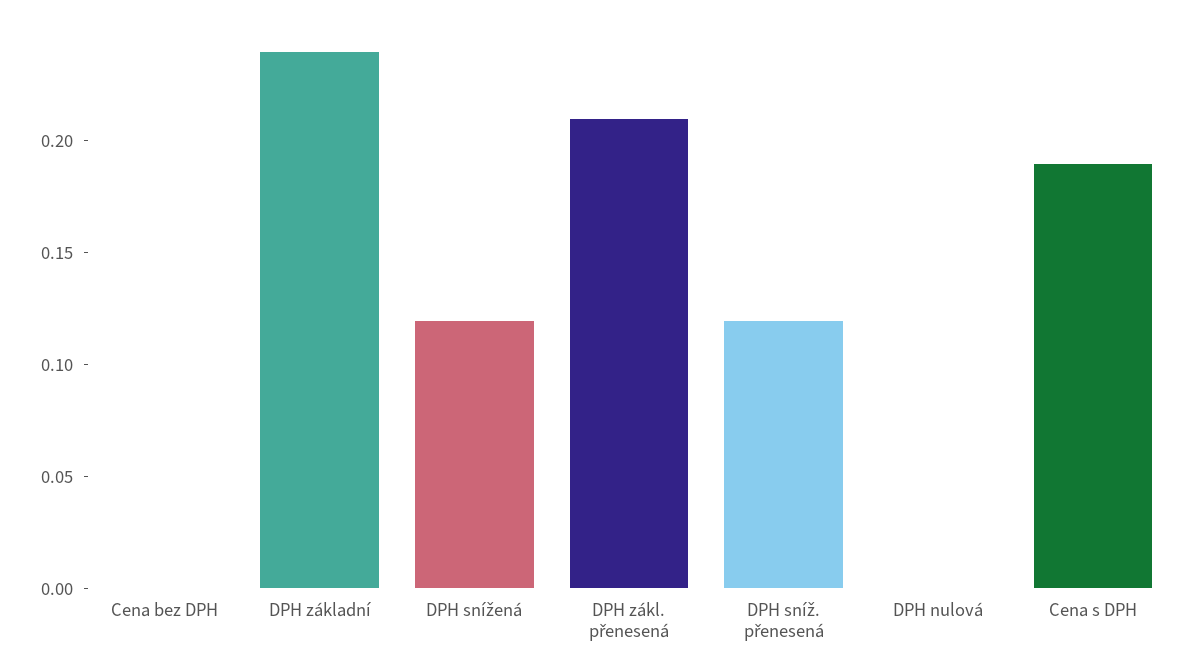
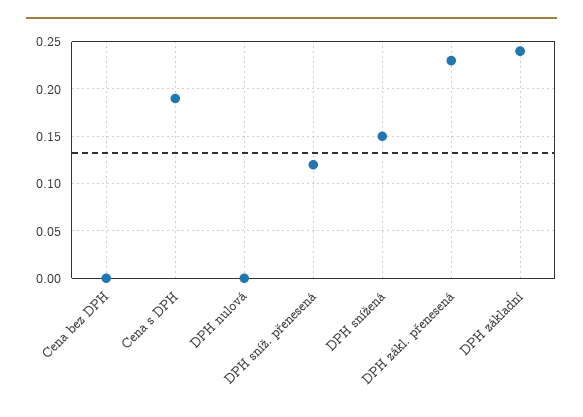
  {
    "Cena bez DPH": 0,
    "DPH základní": 0.24,
-   "DPH snížená": 0.12,
+   "DPH snížená": 0.15,
-   "DPH zákl. přenesená": 0.21,
+   "DPH zákl. přenesená": 0.23,
    "DPH sníž. přenesená": 0.12,
    "DPH nulová": 0,
    "Cena s DPH": 0.19
  }

